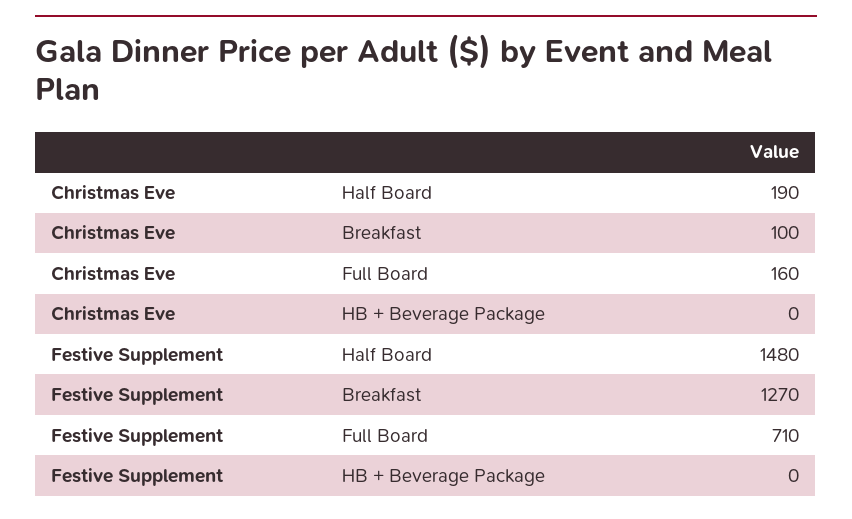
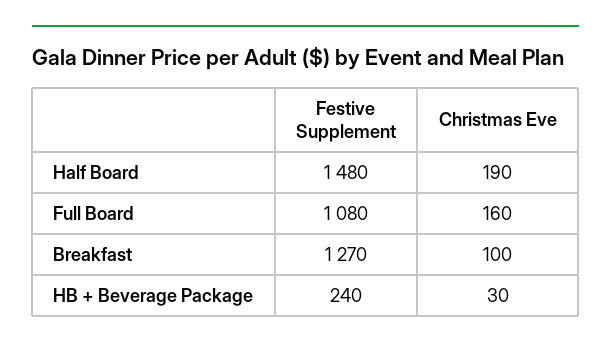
  {
    "Christmas Eve": {
      "Half Board": 190,
      "Breakfast": 100,
      "Full Board": 160,
-     "HB + Beverage Package": 0
+     "HB + Beverage Package": 30
    },
    "Festive Supplement": {
      "Half Board": 1480,
      "Breakfast": 1270,
-     "Full Board": 710,
+     "Full Board": 1080,
-     "HB + Beverage Package": 0
+     "HB + Beverage Package": 240
    }
  }

